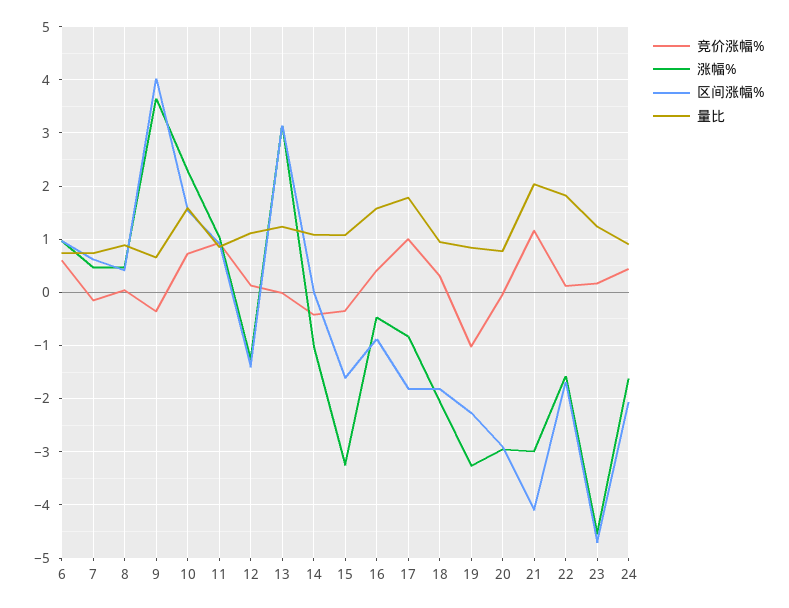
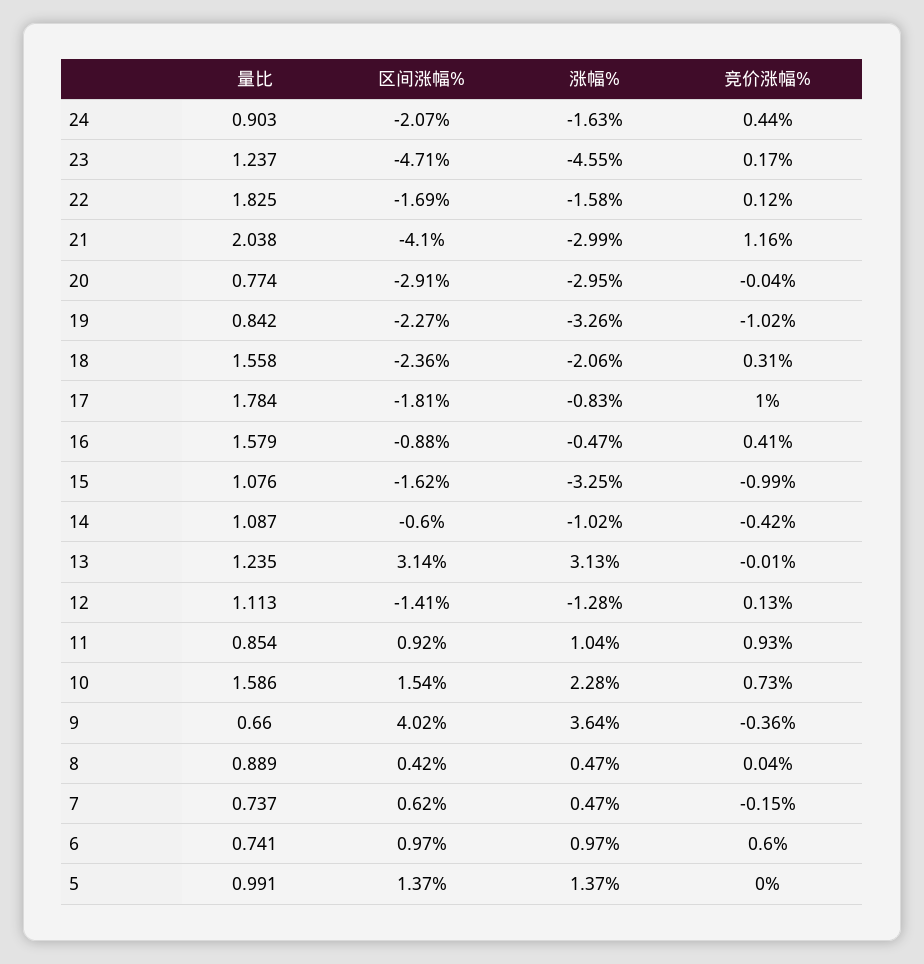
  {
    "竞价涨幅%": {
      "6": 0.6,
      "7": -0.15,
      "8": 0.04,
      "9": -0.36,
      "10": 0.73,
      "11": 0.93,
      "12": 0.13,
      "13": -0.01,
      "14": -0.42,
-     "15": -0.4,
+     "15": -0.99,
      "16": 0.41,
      "17": 1,
      "18": 0.31,
      "19": -1.02,
      "20": -0.04,
      "21": 1.16,
      "22": 0.12,
      "23": 0.17,
-     "24": 0.44
+     "24": 0.44,
+     "5": 0
    },
    "涨幅%": {
      "6": 0.97,
      "7": 0.47,
      "8": 0.47,
      "9": 3.64,
      "10": 2.28,
      "11": 1.04,
      "12": -1.28,
      "13": 3.13,
      "14": -1.02,
      "15": -3.25,
      "16": -0.47,
      "17": -0.83,
      "18": -2.06,
      "19": -3.26,
      "20": -2.95,
      "21": -2.99,
      "22": -1.58,
      "23": -4.55,
-     "24": -1.63
+     "24": -1.63,
+     "5": 1.37
    },
    "区间涨幅%": {
      "6": 0.97,
      "7": 0.62,
      "8": 0.42,
      "9": 4.02,
      "10": 1.54,
      "11": 0.92,
      "12": -1.41,
      "13": 3.14,
-     "14": 0,
+     "14": -0.6,
      "15": -1.62,
      "16": -0.88,
      "17": -1.81,
-     "18": -1.8,
+     "18": -2.36,
      "19": -2.27,
      "20": -2.91,
      "21": -4.1,
      "22": -1.69,
      "23": -4.71,
-     "24": -2.07
+     "24": -2.07,
+     "5": 1.37
    },
    "量比": {
      "6": 0.741,
      "7": 0.737,
      "8": 0.889,
      "9": 0.66,
      "10": 1.586,
      "11": 0.854,
      "12": 1.113,
      "13": 1.235,
      "14": 1.087,
      "15": 1.076,
      "16": 1.579,
      "17": 1.784,
-     "18": 1,
+     "18": 1.558,
      "19": 0.842,
      "20": 0.774,
      "21": 2.038,
      "22": 1.825,
      "23": 1.237,
-     "24": 0.903
+     "24": 0.903,
+     "5": 0.991
    }
  }

